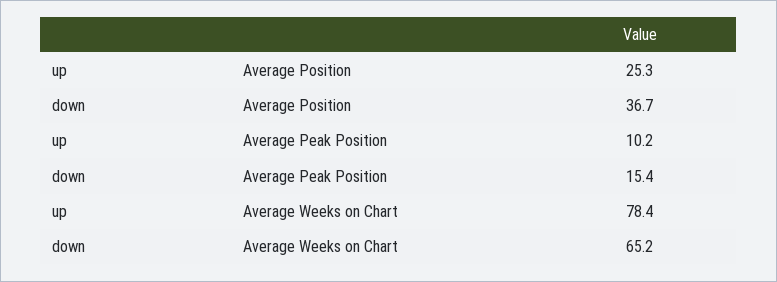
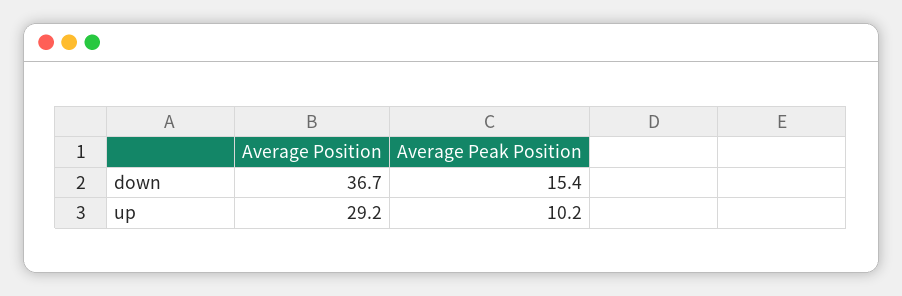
  {
    "up": {
-     "Average Position": 25.3,
+     "Average Position": 29.2,
-     "Average Peak Position": 10.2,
+     "Average Peak Position": 10.2
-     "Average Weeks on Chart": 78.4
    },
    "down": {
      "Average Position": 36.7,
-     "Average Peak Position": 15.4,
+     "Average Peak Position": 15.4
-     "Average Weeks on Chart": 65.2
    }
  }

